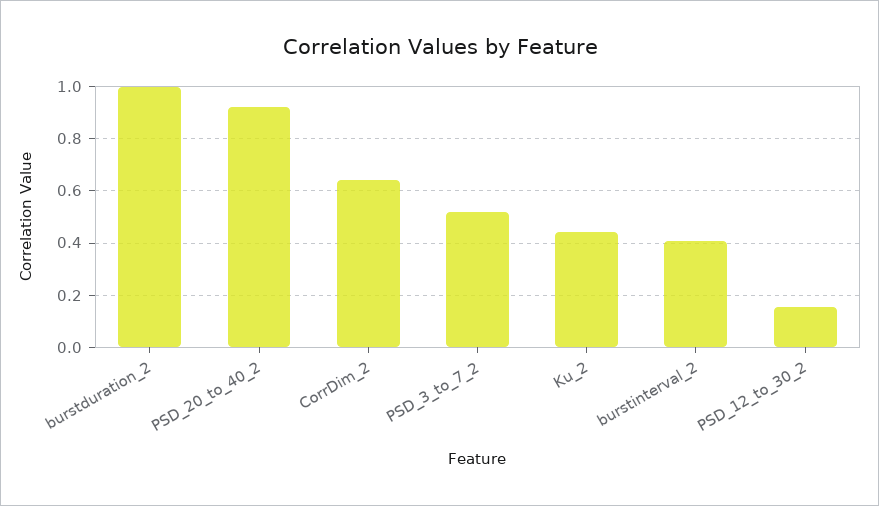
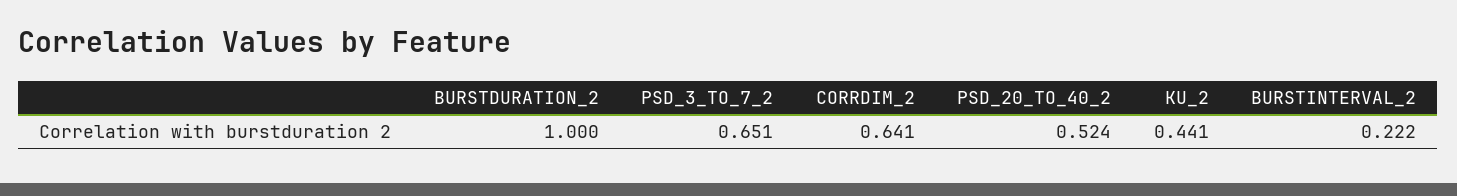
  {
    "burstduration_2": 1,
-   "PSD_20_to_40_2": 0.925,
+   "PSD_20_to_40_2": 0.524,
    "CorrDim_2": 0.641,
-   "PSD_3_to_7_2": 0.525,
+   "PSD_3_to_7_2": 0.651,
    "Ku_2": 0.441,
-   "burstinterval_2": 0.4,
+   "burstinterval_2": 0.222
-   "PSD_12_to_30_2": 0.15
  }

